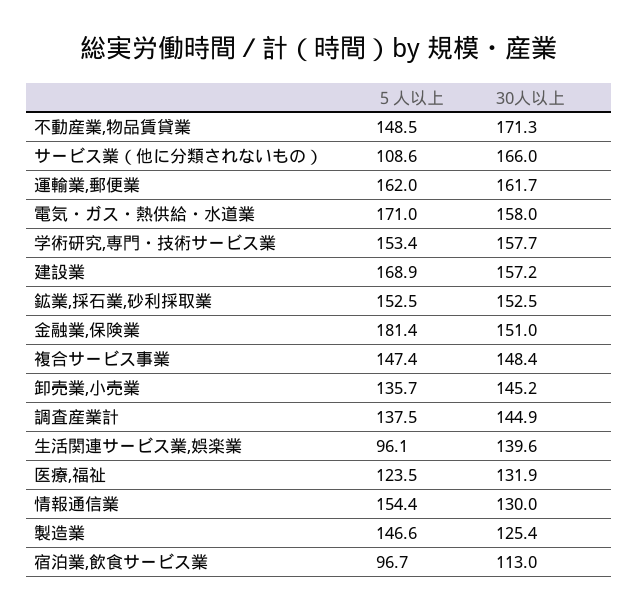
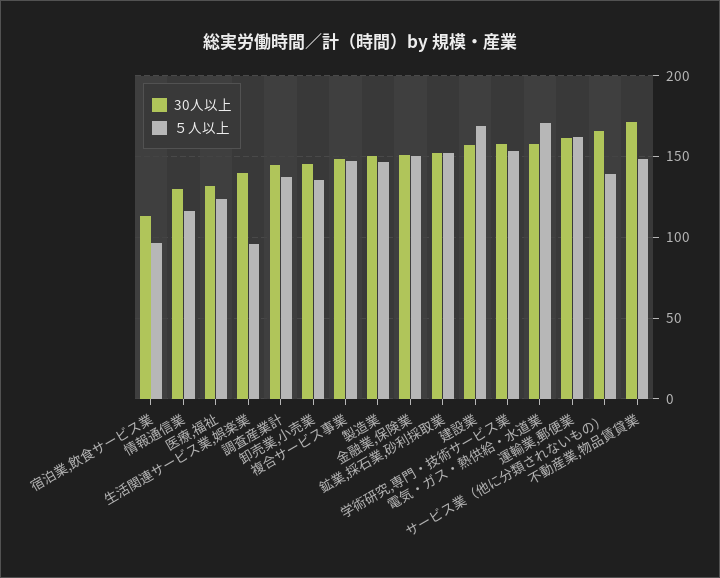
  {
    "５人以上": {
      "不動産業,物品賃貸業": 148.5,
-     "サービス業（他に分類されないもの）": 108.6,
+     "サービス業（他に分類されないもの）": 140,
      "運輸業,郵便業": 162,
      "電気・ガス・熱供給・水道業": 171,
      "学術研究,専門・技術サービス業": 153.4,
      "建設業": 168.9,
      "鉱業,採石業,砂利採取業": 152.5,
-     "金融業,保険業": 181.4,
+     "金融業,保険業": 150,
      "複合サービス事業": 147.4,
      "卸売業,小売業": 135.7,
      "調査産業計": 137.5,
      "生活関連サービス業,娯楽業": 96.1,
      "医療,福祉": 123.5,
-     "情報通信業": 154.4,
+     "情報通信業": 115,
      "製造業": 146.6,
      "宿泊業,飲食サービス業": 96.7
    },
    "30人以上": {
      "不動産業,物品賃貸業": 171.3,
      "サービス業（他に分類されないもの）": 166,
      "運輸業,郵便業": 161.7,
      "電気・ガス・熱供給・水道業": 158,
      "学術研究,専門・技術サービス業": 157.7,
      "建設業": 157.2,
      "鉱業,採石業,砂利採取業": 152.5,
      "金融業,保険業": 151,
      "複合サービス事業": 148.4,
      "卸売業,小売業": 145.2,
      "調査産業計": 144.9,
      "生活関連サービス業,娯楽業": 139.6,
      "医療,福祉": 131.9,
      "情報通信業": 130,
-     "製造業": 125.4,
+     "製造業": 150,
      "宿泊業,飲食サービス業": 113
    }
  }

